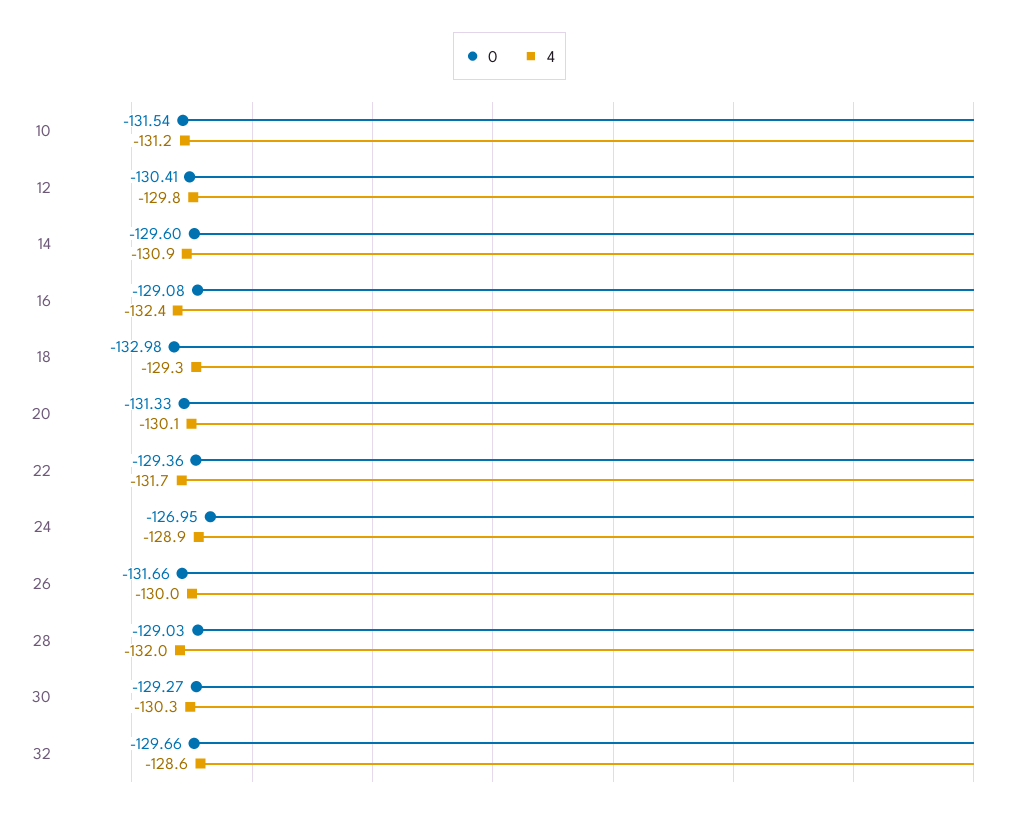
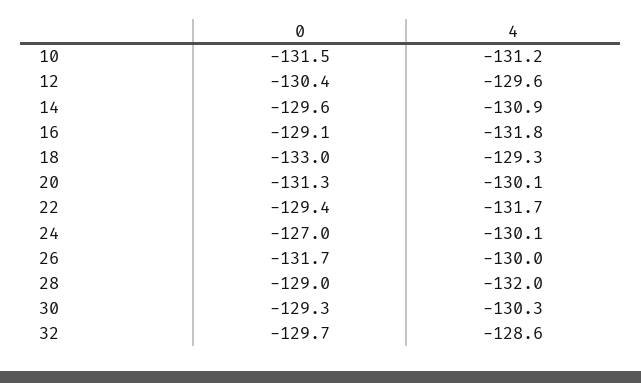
  {
    "0": {
      "10": -131.54,
      "12": -130.41,
      "14": -129.6,
      "16": -129.08,
      "18": -132.98,
      "20": -131.33,
      "22": -129.36,
      "24": -126.95,
      "26": -131.66,
      "28": -129.03,
      "30": -129.27,
      "32": -129.66
    },
    "4": {
      "10": -131.2,
-     "12": -129.8,
+     "12": -129.6,
      "14": -130.9,
-     "16": -132.4,
+     "16": -131.8,
      "18": -129.3,
      "20": -130.1,
      "22": -131.7,
-     "24": -128.9,
+     "24": -130.1,
      "26": -130,
      "28": -132,
      "30": -130.3,
      "32": -128.6
    }
  }

